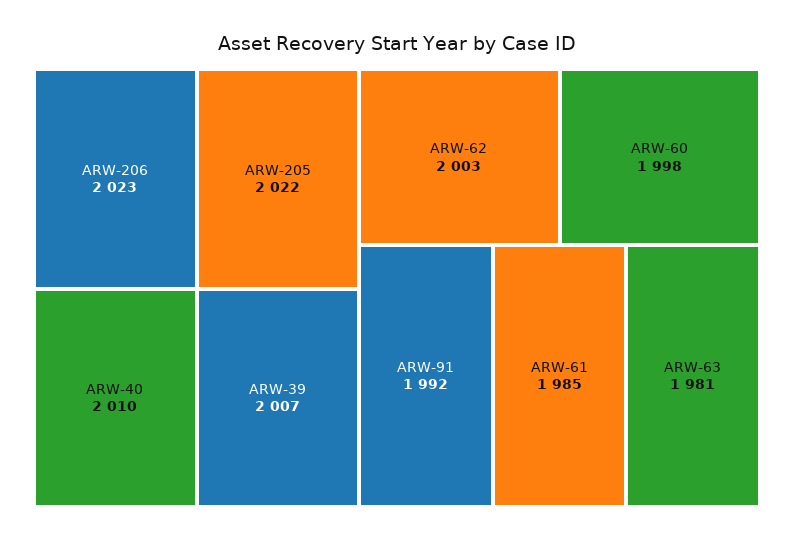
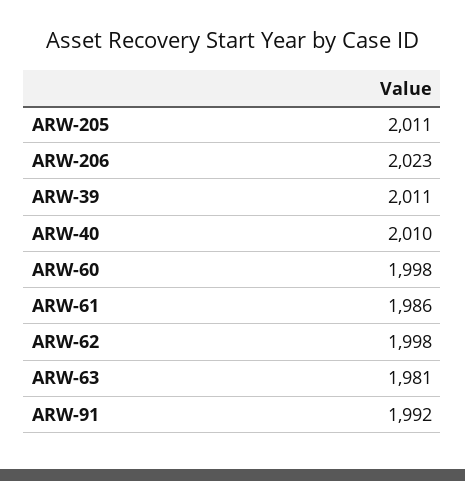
  {
    "ARW-206": 2023,
-   "ARW-205": 2022,
+   "ARW-205": 2011,
    "ARW-40": 2010,
-   "ARW-39": 2007,
+   "ARW-39": 2011,
-   "ARW-62": 2003,
+   "ARW-62": 1998,
    "ARW-60": 1998,
    "ARW-91": 1992,
-   "ARW-61": 1985,
+   "ARW-61": 1986,
    "ARW-63": 1981
  }

